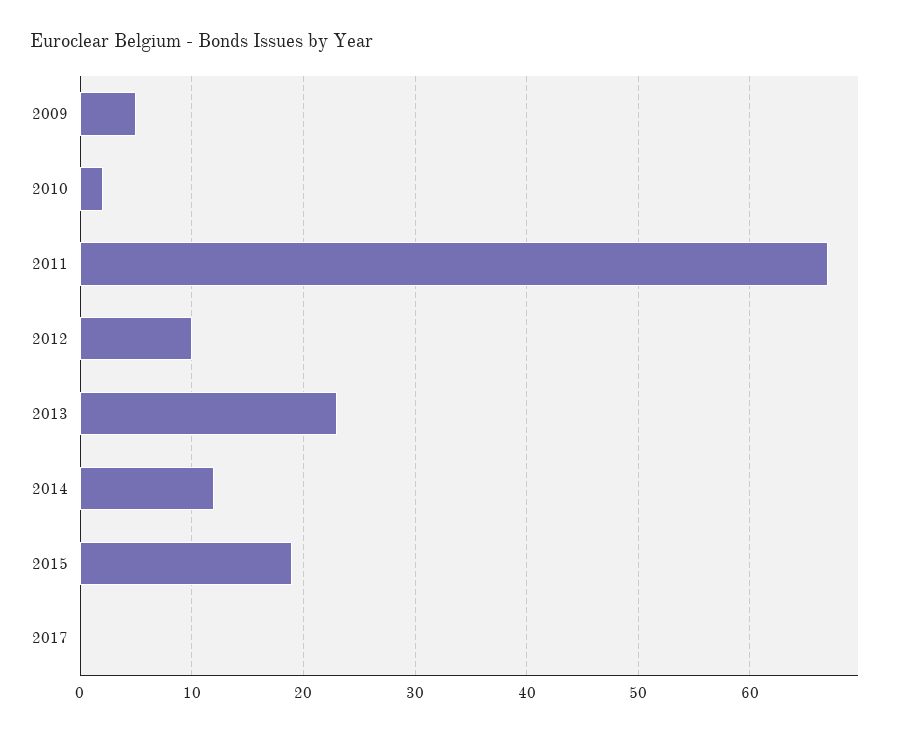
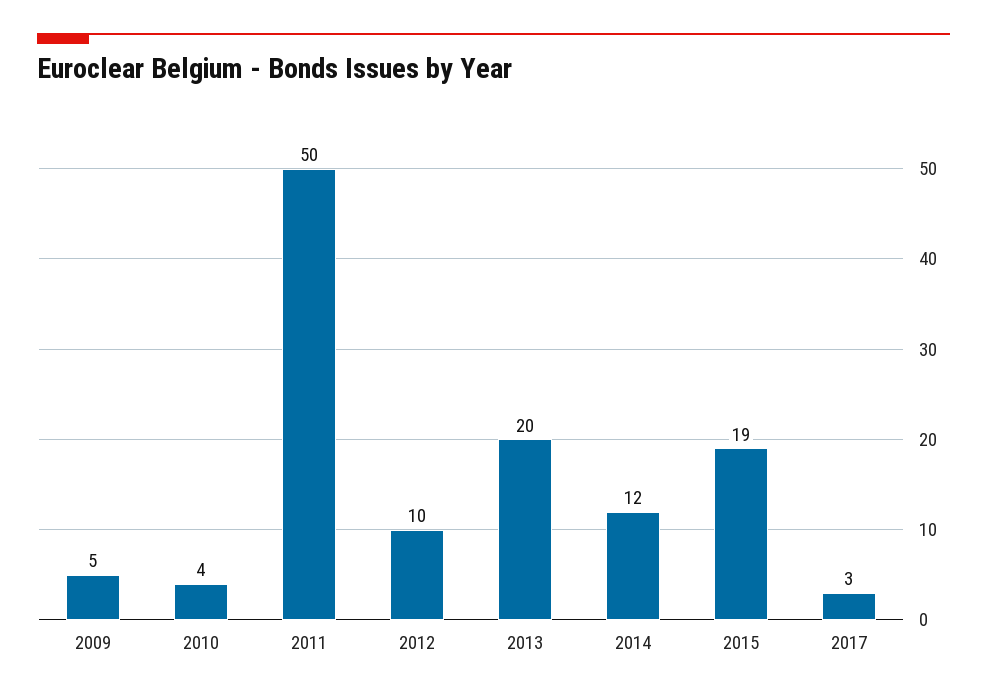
  {
    "2009": 5,
-   "2010": 2,
+   "2010": 4,
-   "2011": 67,
+   "2011": 50,
    "2012": 10,
-   "2013": 23,
+   "2013": 20,
    "2014": 12,
    "2015": 19,
-   "2017": 0
+   "2017": 3
  }

